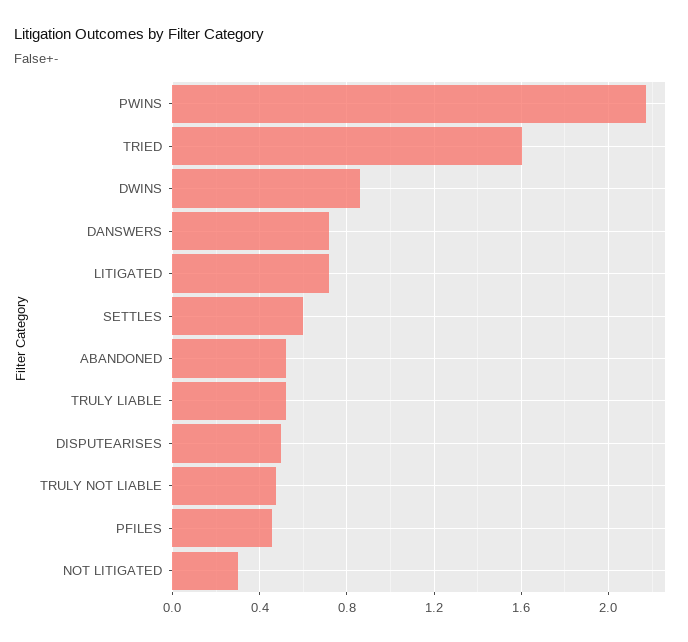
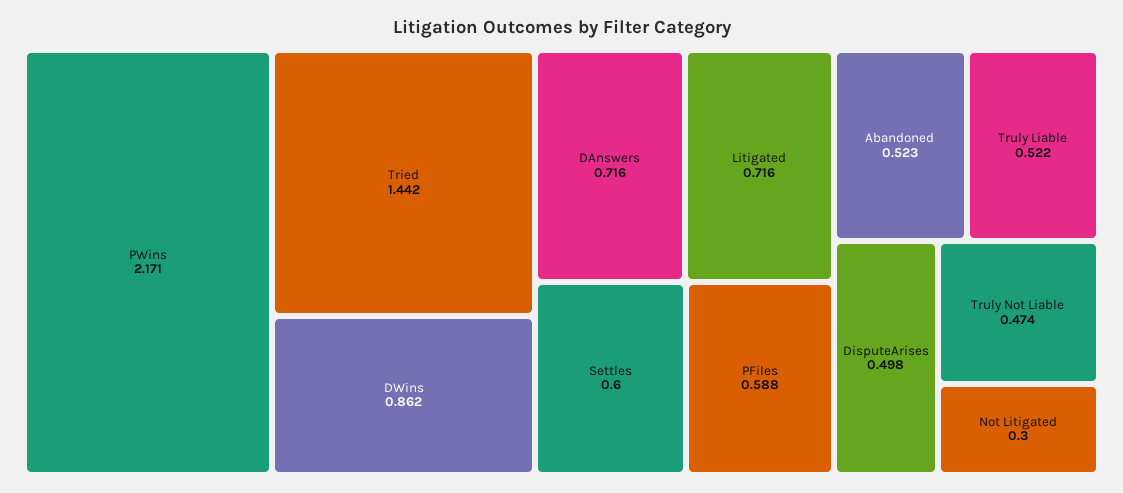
  {
    "PWINS": 2.171,
-   "TRIED": 1.6,
+   "TRIED": 1.442,
    "DWINS": 0.862,
    "DANSWERS": 0.716,
    "LITIGATED": 0.716,
    "SETTLES": 0.6,
    "ABANDONED": 0.523,
    "TRULY LIABLE": 0.522,
    "DISPUTEARISES": 0.498,
    "TRULY NOT LIABLE": 0.474,
-   "PFILES": 0.45,
+   "PFILES": 0.588,
    "NOT LITIGATED": 0.3
  }

